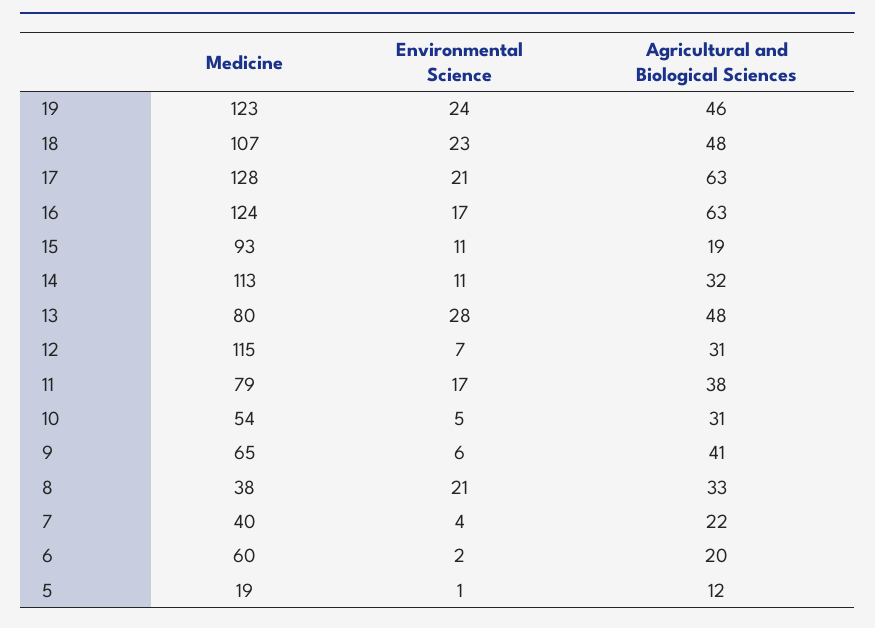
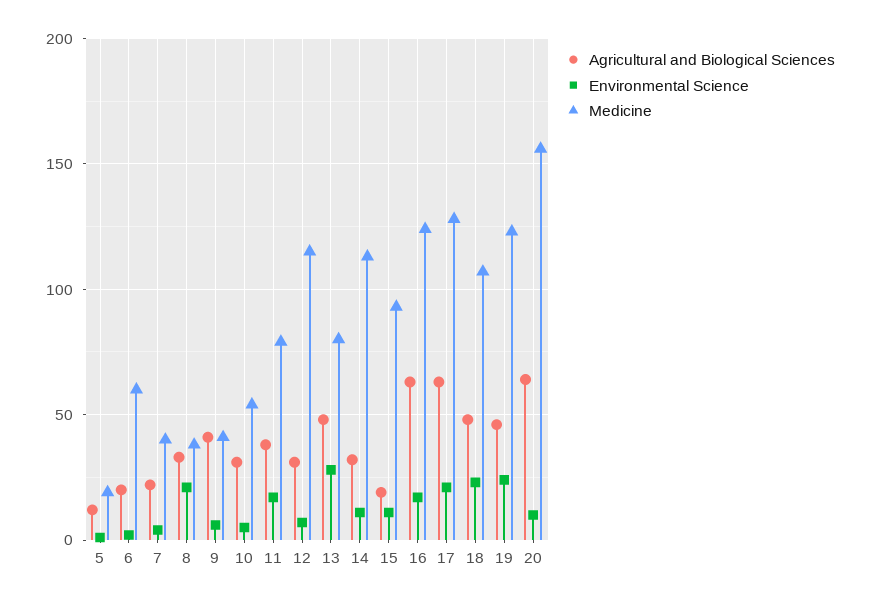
  {
    "Medicine": {
      "19": 123,
      "18": 107,
      "17": 128,
      "16": 124,
      "15": 93,
      "14": 113,
      "13": 80,
      "12": 115,
      "11": 79,
      "10": 54,
-     "9": 65,
+     "9": 40,
      "8": 38,
      "7": 40,
      "6": 60,
-     "5": 19
+     "5": 19,
+     "20": 155
    },
    "Environmental Science": {
      "19": 24,
      "18": 23,
      "17": 21,
      "16": 17,
      "15": 11,
      "14": 11,
      "13": 28,
      "12": 7,
      "11": 17,
      "10": 5,
      "9": 6,
      "8": 21,
      "7": 4,
      "6": 2,
-     "5": 1
+     "5": 1,
+     "20": 10
    },
    "Agricultural and Biological Sciences": {
      "19": 46,
      "18": 48,
      "17": 63,
      "16": 63,
      "15": 19,
      "14": 32,
      "13": 48,
      "12": 31,
      "11": 38,
      "10": 31,
      "9": 41,
      "8": 33,
      "7": 22,
      "6": 20,
-     "5": 12
+     "5": 12,
+     "20": 65
    }
  }

